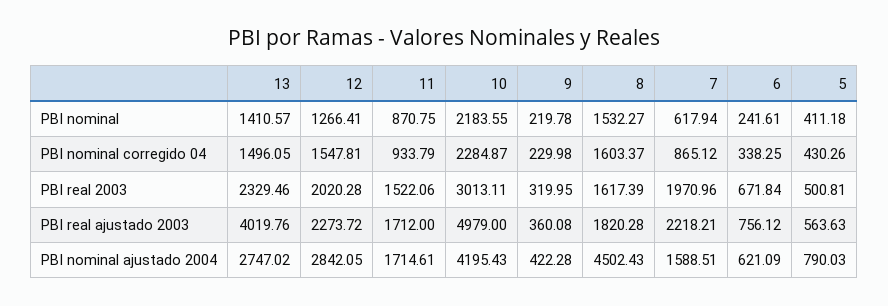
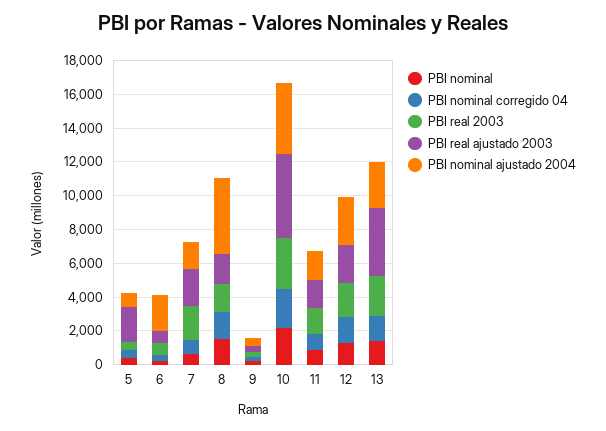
  {
    "PBI nominal": {
      "13": 1410.57,
      "12": 1266.41,
      "11": 870.75,
      "10": 2183.55,
      "9": 219.78,
      "8": 1532.27,
      "7": 617.94,
      "6": 241.61,
      "5": 411.18
    },
    "PBI nominal corregido 04": {
      "13": 1496.05,
      "12": 1547.81,
      "11": 933.79,
      "10": 2284.87,
      "9": 229.98,
      "8": 1603.37,
      "7": 865.12,
      "6": 338.25,
      "5": 430.26
    },
    "PBI real 2003": {
      "13": 2329.46,
      "12": 2020.28,
      "11": 1522.06,
      "10": 3013.11,
      "9": 319.95,
      "8": 1617.39,
      "7": 1970.96,
      "6": 671.84,
      "5": 500.81
    },
    "PBI real ajustado 2003": {
      "13": 4019.76,
      "12": 2273.72,
      "11": 1712,
      "10": 4979,
      "9": 360.08,
      "8": 1820.28,
      "7": 2218.21,
      "6": 756.12,
-     "5": 563.63
+     "5": 2000
    },
    "PBI nominal ajustado 2004": {
      "13": 2747.02,
      "12": 2842.05,
      "11": 1714.61,
      "10": 4195.43,
      "9": 422.28,
      "8": 4502.43,
      "7": 1588.51,
-     "6": 621.09,
+     "6": 2000,
      "5": 790.03
    }
  }

